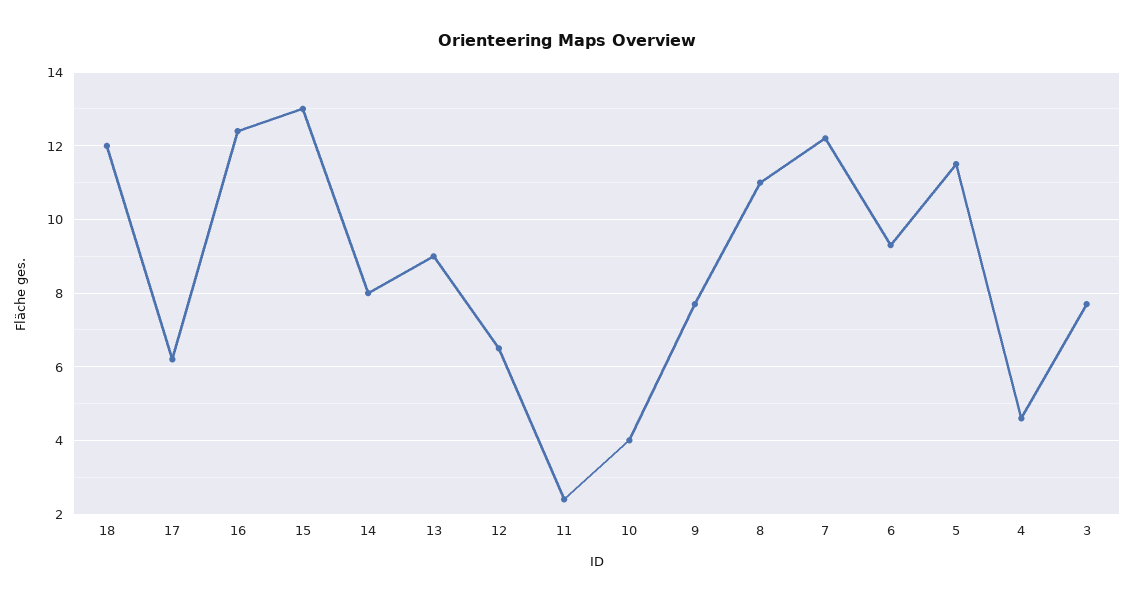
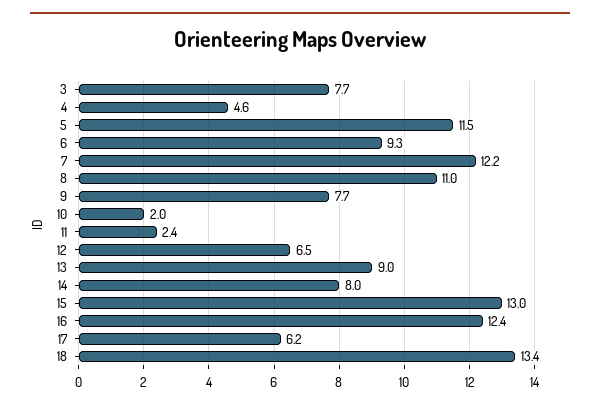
  {
-   "18": 12,
+   "18": 13.4,
    "17": 6.2,
    "16": 12.4,
    "15": 13,
    "14": 8,
    "13": 9,
    "12": 6.5,
    "11": 2.4,
-   "10": 4,
+   "10": 2,
    "9": 7.7,
    "8": 11,
    "7": 12.2,
    "6": 9.3,
    "5": 11.5,
    "4": 4.6,
    "3": 7.7
  }

